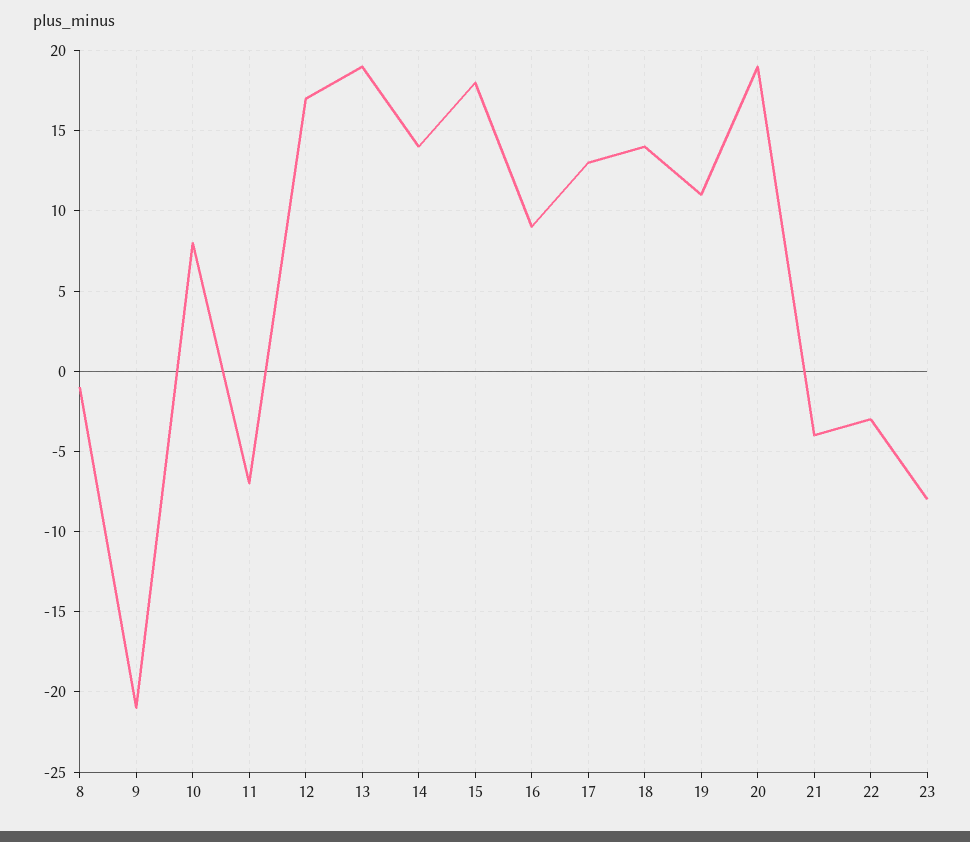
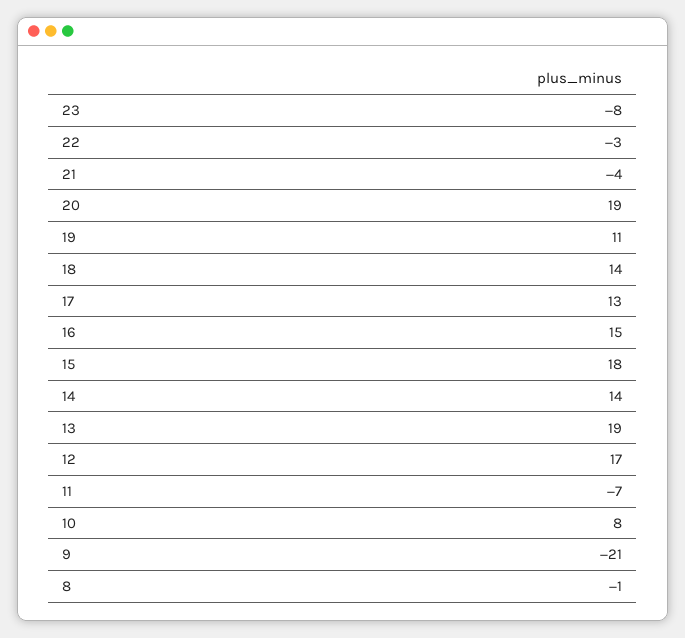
  {
    "8": -1,
    "9": -21,
    "10": 8,
    "11": -7,
    "12": 17,
    "13": 19,
    "14": 14,
    "15": 18,
-   "16": 9,
+   "16": 15,
    "17": 13,
    "18": 14,
    "19": 11,
    "20": 19,
    "21": -4,
    "22": -3,
    "23": -8
  }

